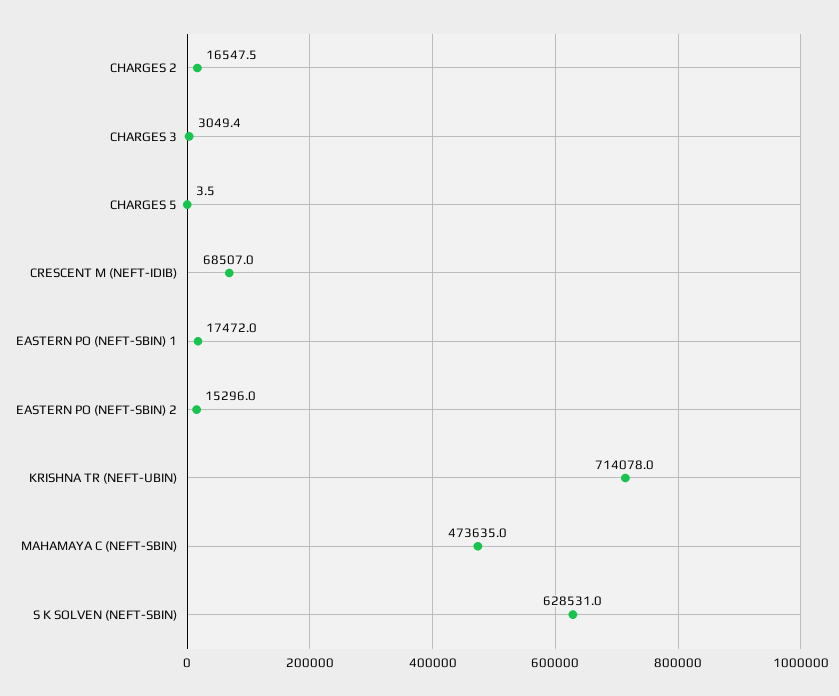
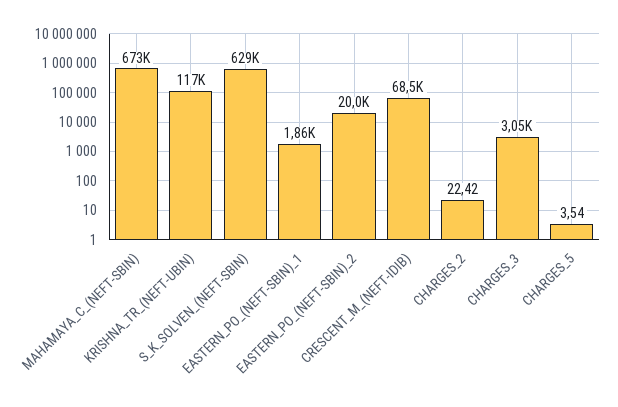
  {
-   "CHARGES 2": 16547.5,
+   "CHARGES 2": 22.42,
    "CHARGES 3": 3049.4,
    "CHARGES 5": 3.54,
    "CRESCENT M (NEFT-IDIB)": 68507,
-   "EASTERN PO (NEFT-SBIN) 1": 17472,
+   "EASTERN PO (NEFT-SBIN) 1": 1860,
-   "EASTERN PO (NEFT-SBIN) 2": 15296,
+   "EASTERN PO (NEFT-SBIN) 2": 20000,
-   "KRISHNA TR (NEFT-UBIN)": 714078,
+   "KRISHNA TR (NEFT-UBIN)": 117000,
-   "MAHAMAYA C (NEFT-SBIN)": 473635,
+   "MAHAMAYA C (NEFT-SBIN)": 673000,
    "S K SOLVEN (NEFT-SBIN)": 628531
  }

